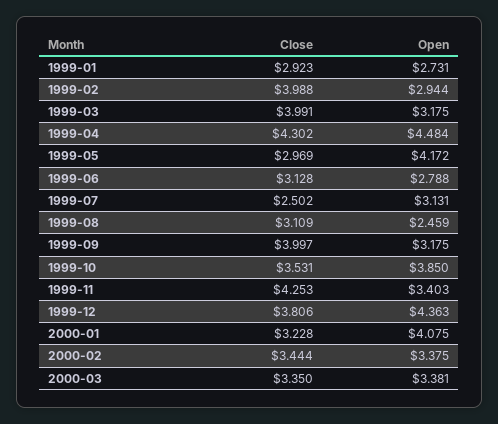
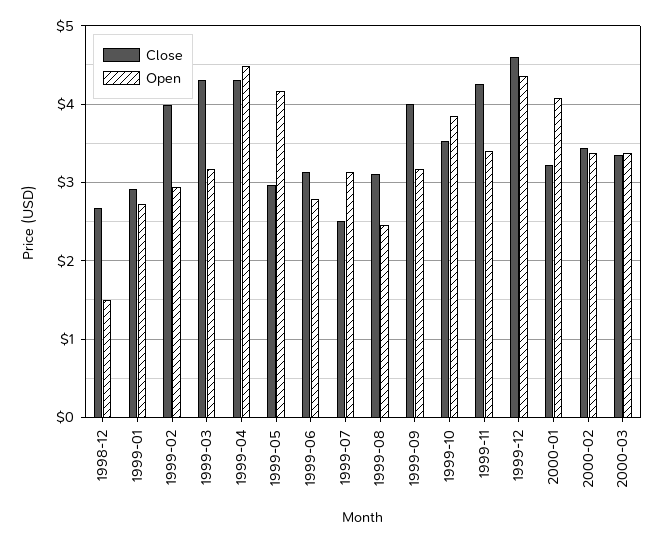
  {
    "Close": {
      "1999-01": 2.923,
      "1999-02": 3.988,
-     "1999-03": 3.991,
+     "1999-03": 4.3,
      "1999-04": 4.302,
      "1999-05": 2.969,
      "1999-06": 3.128,
      "1999-07": 2.502,
      "1999-08": 3.109,
      "1999-09": 3.997,
      "1999-10": 3.531,
      "1999-11": 4.253,
-     "1999-12": 3.806,
+     "1999-12": 4.6,
      "2000-01": 3.228,
      "2000-02": 3.444,
-     "2000-03": 3.35
+     "2000-03": 3.35,
+     "1998-12": 2.7
    },
    "Open": {
      "1999-01": 2.731,
      "1999-02": 2.944,
      "1999-03": 3.175,
      "1999-04": 4.484,
      "1999-05": 4.172,
      "1999-06": 2.788,
      "1999-07": 3.131,
      "1999-08": 2.459,
      "1999-09": 3.175,
      "1999-10": 3.85,
      "1999-11": 3.403,
      "1999-12": 4.363,
      "2000-01": 4.075,
      "2000-02": 3.375,
-     "2000-03": 3.381
+     "2000-03": 3.381,
+     "1998-12": 1.5
    }
  }

